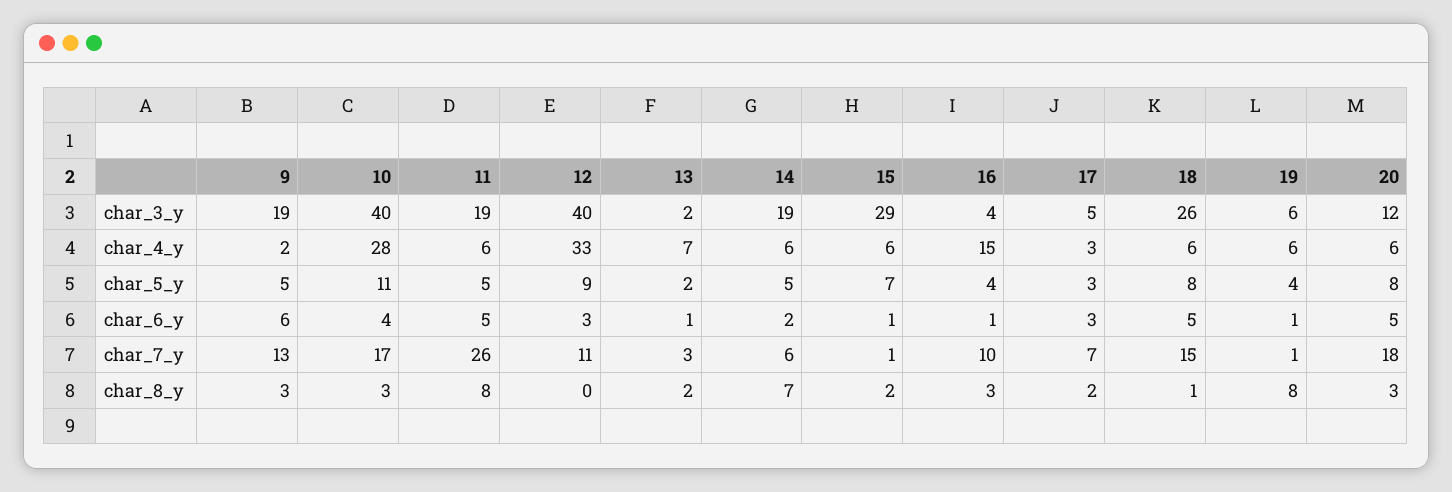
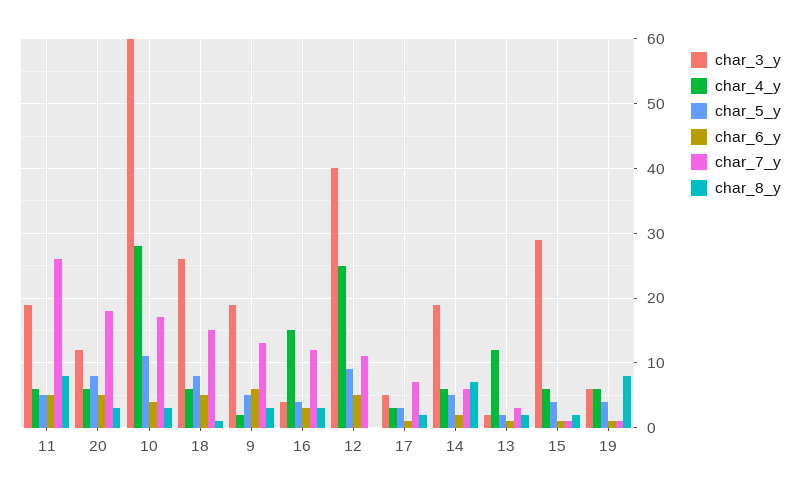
  {
    "char_3_y": {
      "9": 19,
-     "10": 40,
+     "10": 60,
      "11": 19,
      "12": 40,
      "13": 2,
      "14": 19,
      "15": 29,
      "16": 4,
      "17": 5,
      "18": 26,
      "19": 6,
      "20": 12
    },
    "char_4_y": {
      "9": 2,
      "10": 28,
      "11": 6,
-     "12": 33,
+     "12": 25,
-     "13": 7,
+     "13": 12,
      "14": 6,
      "15": 6,
      "16": 15,
      "17": 3,
      "18": 6,
      "19": 6,
      "20": 6
    },
    "char_5_y": {
      "9": 5,
      "10": 11,
      "11": 5,
      "12": 9,
      "13": 2,
      "14": 5,
-     "15": 7,
+     "15": 4,
      "16": 4,
      "17": 3,
      "18": 8,
      "19": 4,
      "20": 8
    },
    "char_6_y": {
      "9": 6,
      "10": 4,
      "11": 5,
-     "12": 3,
+     "12": 5,
      "13": 1,
      "14": 2,
      "15": 1,
-     "16": 1,
+     "16": 3,
-     "17": 3,
+     "17": 1,
      "18": 5,
      "19": 1,
      "20": 5
    },
    "char_7_y": {
      "9": 13,
      "10": 17,
      "11": 26,
      "12": 11,
      "13": 3,
      "14": 6,
      "15": 1,
-     "16": 10,
+     "16": 12,
      "17": 7,
      "18": 15,
      "19": 1,
      "20": 18
    },
    "char_8_y": {
      "9": 3,
      "10": 3,
      "11": 8,
      "12": 0,
      "13": 2,
      "14": 7,
      "15": 2,
      "16": 3,
      "17": 2,
      "18": 1,
      "19": 8,
      "20": 3
    }
  }

